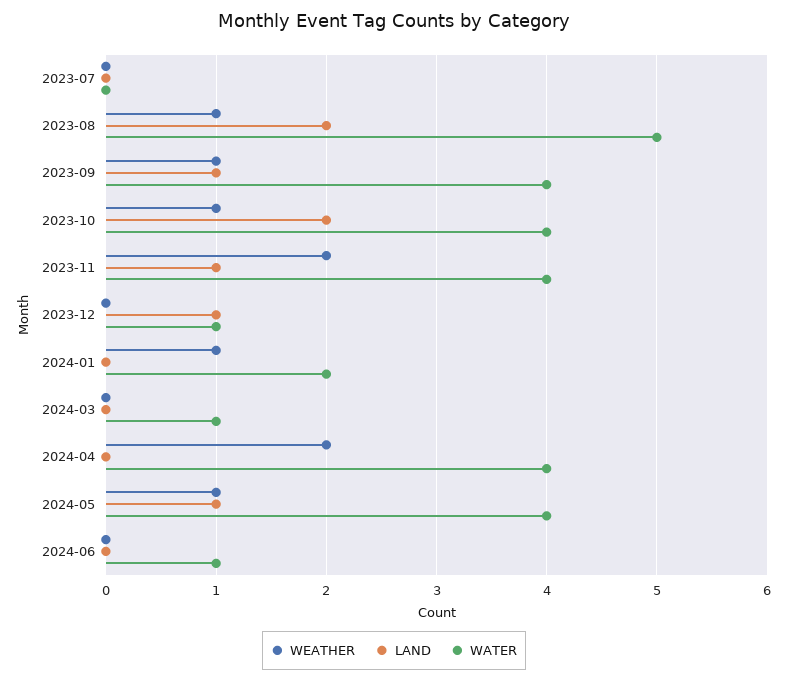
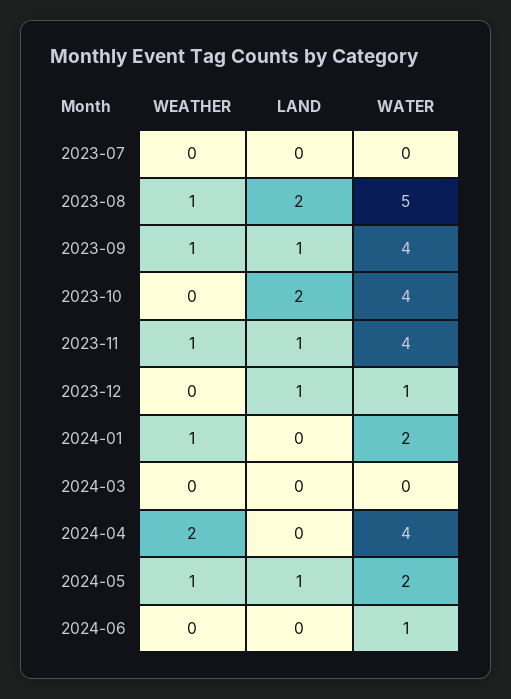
  {
    "WEATHER": {
      "2023-07": 0,
      "2023-08": 1,
      "2023-09": 1,
-     "2023-10": 1,
+     "2023-10": 0,
-     "2023-11": 2,
+     "2023-11": 1,
      "2023-12": 0,
      "2024-01": 1,
      "2024-03": 0,
      "2024-04": 2,
      "2024-05": 1,
      "2024-06": 0
    },
    "LAND": {
      "2023-07": 0,
      "2023-08": 2,
      "2023-09": 1,
      "2023-10": 2,
      "2023-11": 1,
      "2023-12": 1,
      "2024-01": 0,
      "2024-03": 0,
      "2024-04": 0,
      "2024-05": 1,
      "2024-06": 0
    },
    "WATER": {
      "2023-07": 0,
      "2023-08": 5,
      "2023-09": 4,
      "2023-10": 4,
      "2023-11": 4,
      "2023-12": 1,
      "2024-01": 2,
-     "2024-03": 1,
+     "2024-03": 0,
      "2024-04": 4,
-     "2024-05": 4,
+     "2024-05": 2,
      "2024-06": 1
    }
  }

